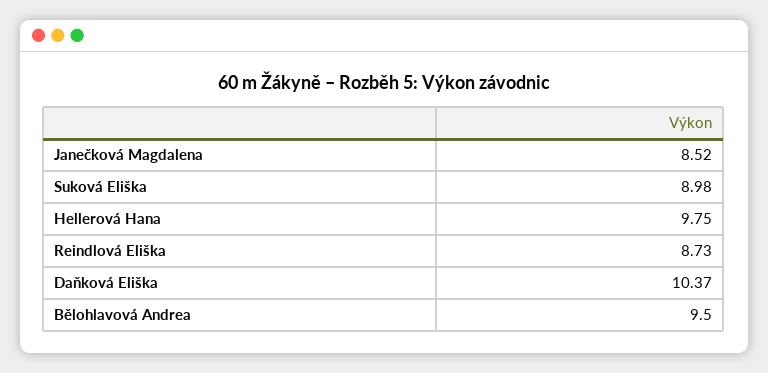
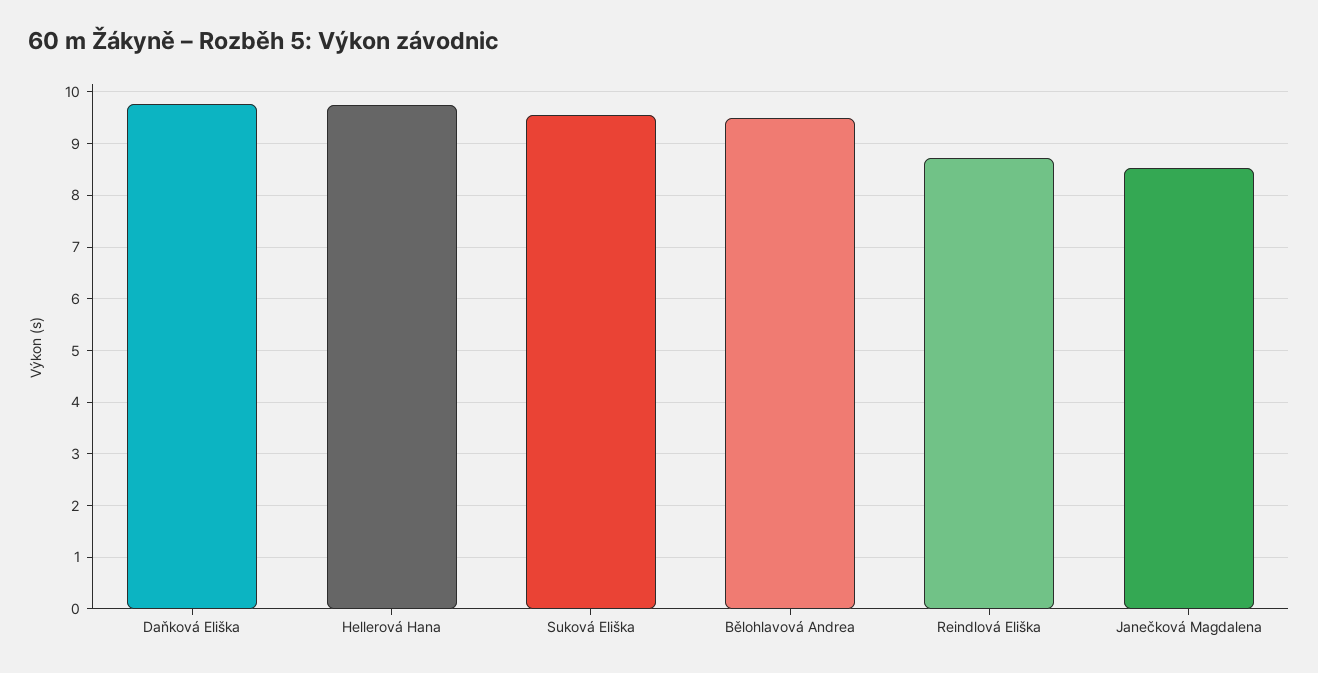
  {
    "Janečková Magdalena": 8.52,
-   "Suková Eliška": 8.98,
+   "Suková Eliška": 9.6,
    "Hellerová Hana": 9.75,
    "Reindlová Eliška": 8.73,
-   "Daňková Eliška": 10.37,
+   "Daňková Eliška": 9.8,
    "Bělohlavová Andrea": 9.5
  }

